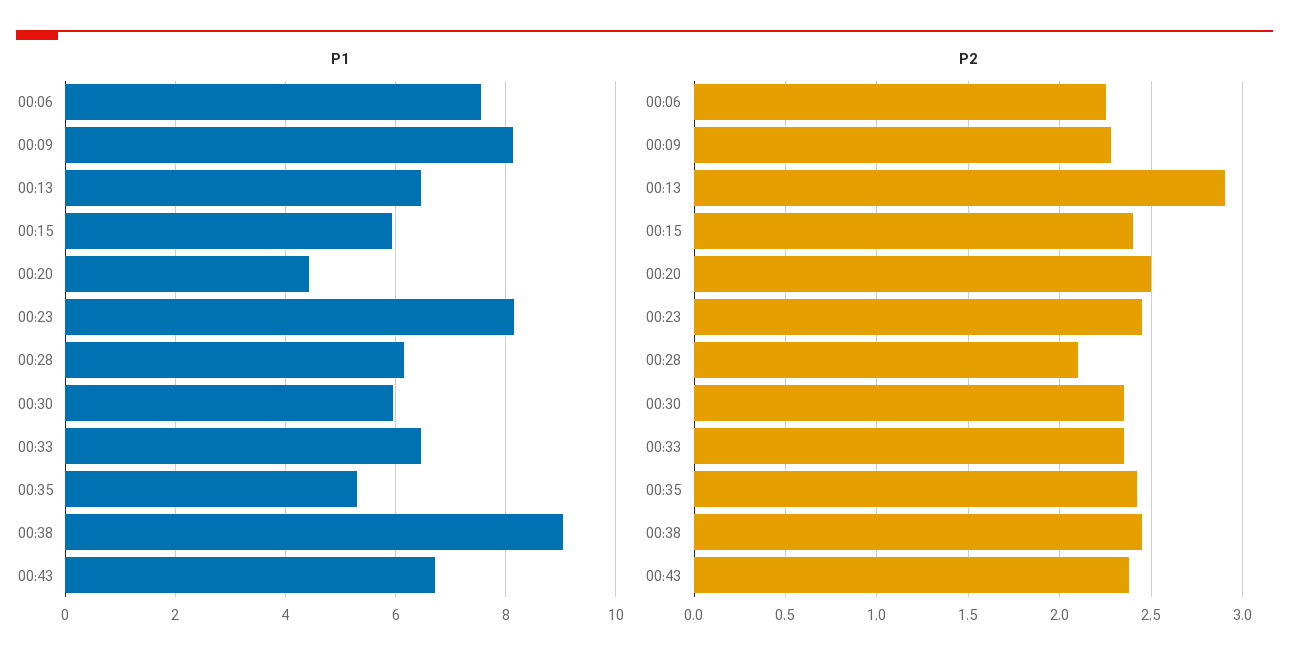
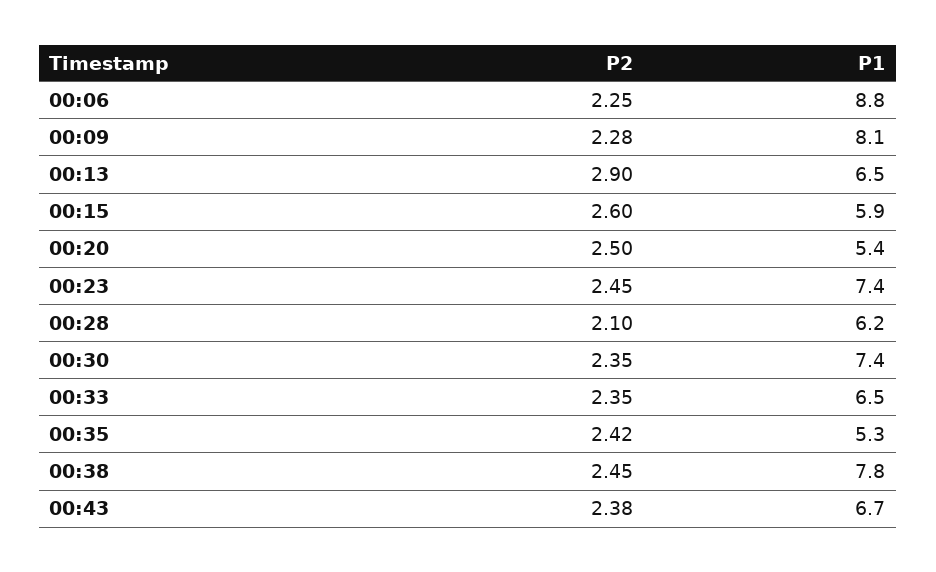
  {
    "P1": {
-     "00:06": 7.6,
+     "00:06": 8.8,
      "00:09": 8.1,
      "00:13": 6.5,
      "00:15": 5.9,
-     "00:20": 4.4,
+     "00:20": 5.4,
-     "00:23": 8.2,
+     "00:23": 7.4,
      "00:28": 6.2,
-     "00:30": 6,
+     "00:30": 7.4,
      "00:33": 6.5,
      "00:35": 5.3,
-     "00:38": 9,
+     "00:38": 7.8,
      "00:43": 6.7
    },
    "P2": {
      "00:06": 2.25,
      "00:09": 2.28,
      "00:13": 2.9,
-     "00:15": 2.4,
+     "00:15": 2.6,
      "00:20": 2.5,
      "00:23": 2.45,
      "00:28": 2.1,
      "00:30": 2.35,
      "00:33": 2.35,
      "00:35": 2.42,
      "00:38": 2.45,
      "00:43": 2.38
    }
  }

